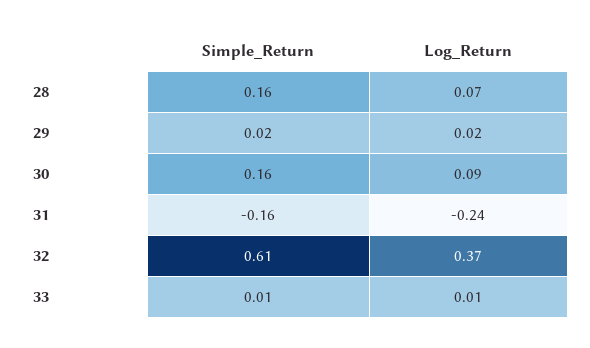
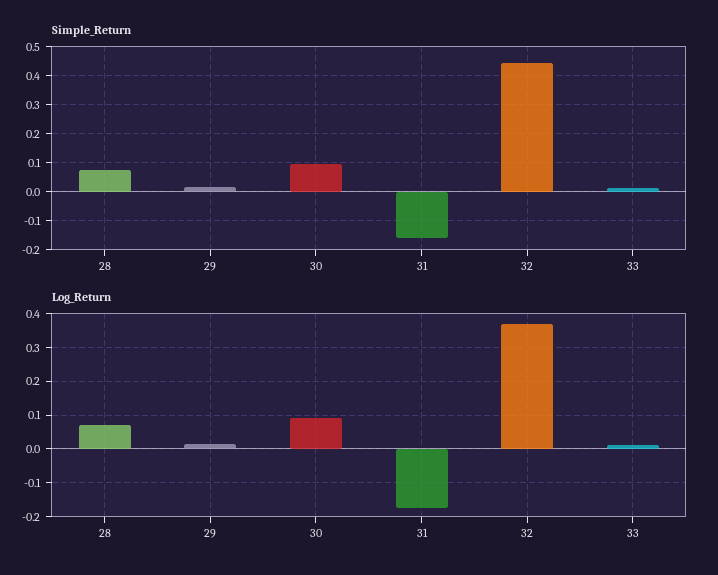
  {
    "Simple_Return": {
-     "28": 0.16,
+     "28": 0.075,
      "29": 0.02,
-     "30": 0.16,
+     "30": 0.1,
      "31": -0.16,
-     "32": 0.61,
+     "32": 0.45,
      "33": 0.01
    },
    "Log_Return": {
      "28": 0.07,
      "29": 0.02,
      "30": 0.09,
-     "31": -0.24,
+     "31": -0.18,
      "32": 0.37,
      "33": 0.01
    }
  }

